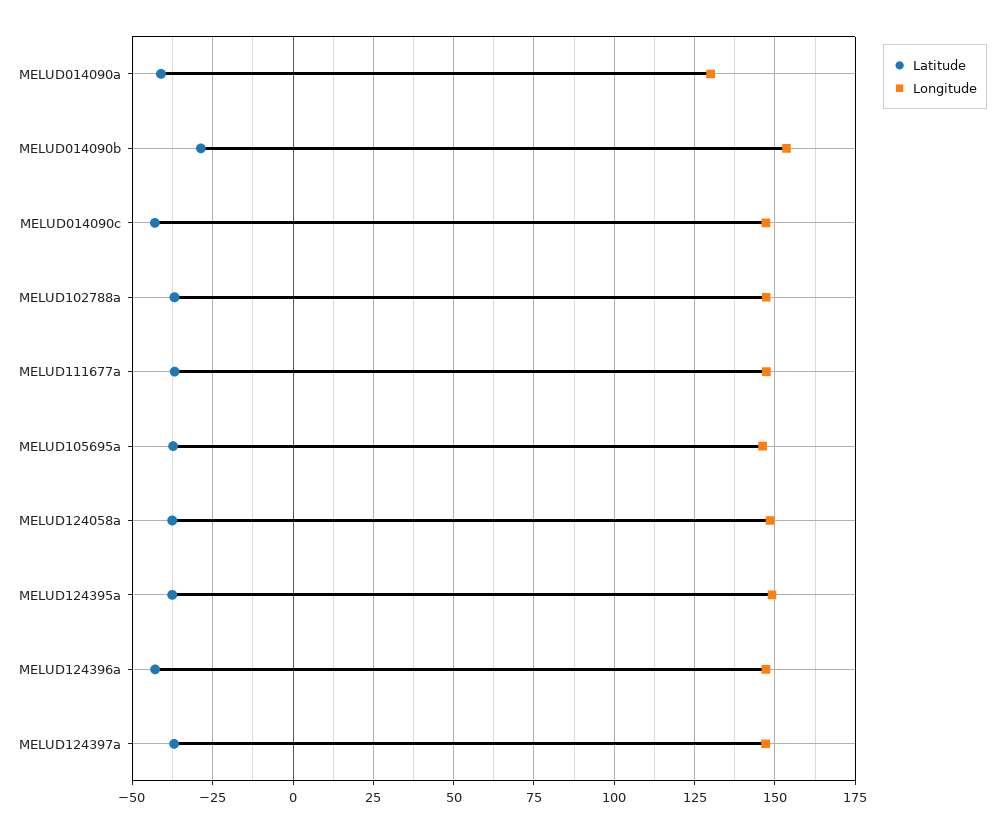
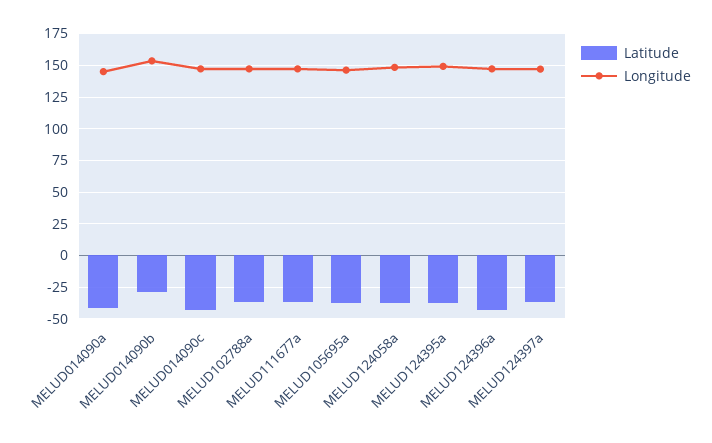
  {
    "Latitude": {
      "MELUD014090a": -40,
      "MELUD014090b": -27.5,
      "MELUD014090c": -42.5,
      "MELUD102788a": -37.5,
      "MELUD111677a": -37.5,
      "MELUD105695a": -37.5,
      "MELUD124058a": -37.5,
      "MELUD124395a": -37.5,
      "MELUD124396a": -42.5,
      "MELUD124397a": -37.5
    },
    "Longitude": {
-     "MELUD014090a": 130,
+     "MELUD014090a": 145,
      "MELUD014090b": 152.5,
      "MELUD014090c": 147.5,
      "MELUD102788a": 147.5,
      "MELUD111677a": 147.5,
      "MELUD105695a": 145,
      "MELUD124058a": 147.5,
      "MELUD124395a": 150,
      "MELUD124396a": 147.5,
      "MELUD124397a": 147.5
    }
  }

